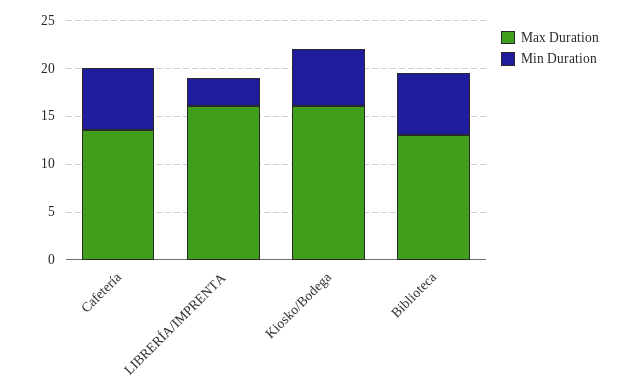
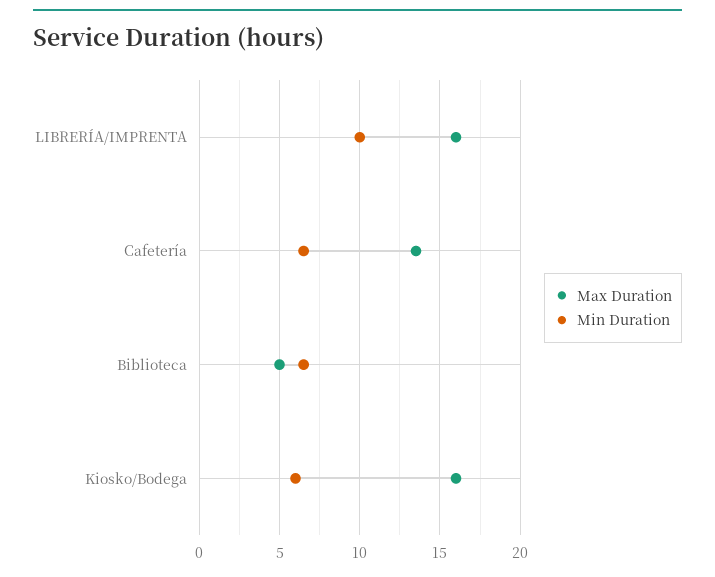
  {
    "Max Duration": {
      "Cafetería": 13.5,
      "LIBRERÍA/IMPRENTA": 16,
      "Kiosko/Bodega": 16,
-     "Biblioteca": 13
+     "Biblioteca": 5
    },
    "Min Duration": {
      "Cafetería": 6.5,
-     "LIBRERÍA/IMPRENTA": 3,
+     "LIBRERÍA/IMPRENTA": 10,
      "Kiosko/Bodega": 6,
      "Biblioteca": 6.5
    }
  }

